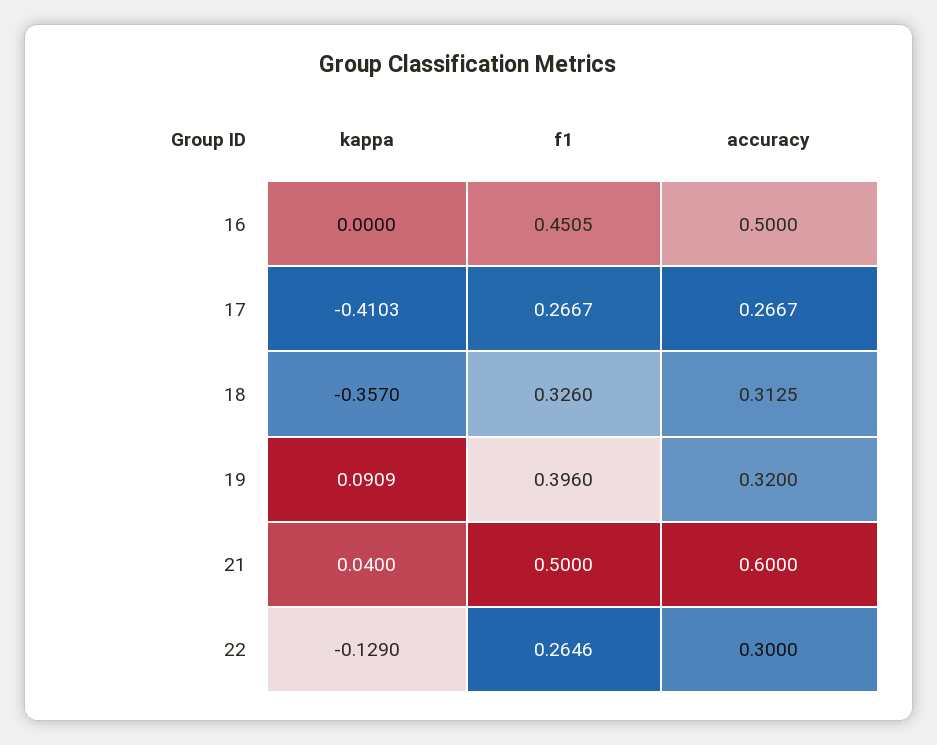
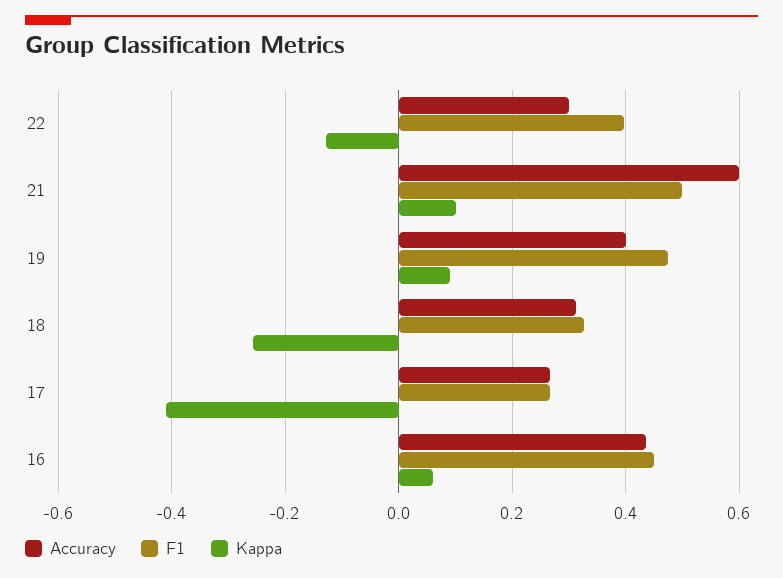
  {
    "kappa": {
-     "16": 0,
+     "16": 0.06,
      "17": -0.4103,
-     "18": -0.357,
+     "18": -0.26,
      "19": 0.0909,
-     "21": 0.04,
+     "21": 0.1,
      "22": -0.129
    },
    "f1": {
      "16": 0.4505,
      "17": 0.2667,
      "18": 0.326,
-     "19": 0.396,
+     "19": 0.48,
      "21": 0.5,
-     "22": 0.2646
+     "22": 0.4
    },
    "accuracy": {
-     "16": 0.5,
+     "16": 0.44,
      "17": 0.2667,
      "18": 0.3125,
-     "19": 0.32,
+     "19": 0.4,
      "21": 0.6,
      "22": 0.3
    }
  }

